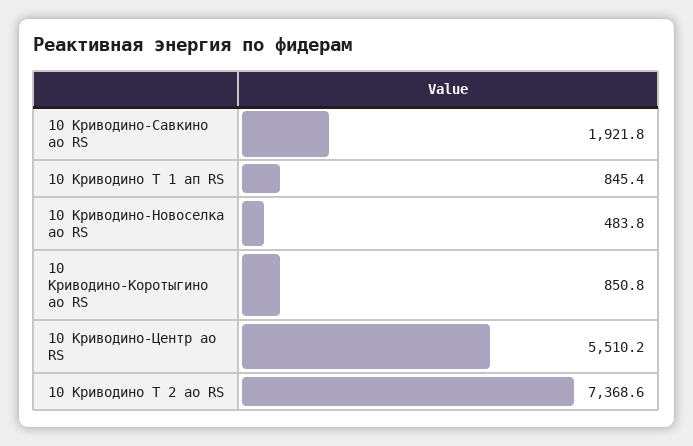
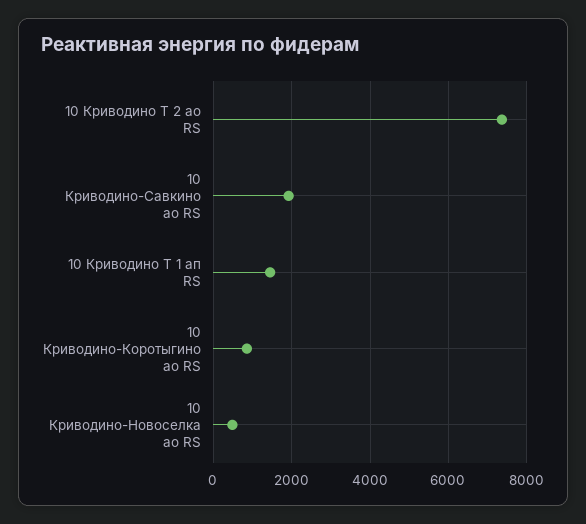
  {
    "10 Криводино-Савкино ао RS": 1921.8,
-   "10 Криводино Т 1 ап RS": 845.4,
+   "10 Криводино Т 1 ап RS": 1400,
    "10 Криводино-Новоселка ао RS": 483.8,
    "10 Криводино-Коротыгино ао RS": 850.8,
-   "10 Криводино-Центр ао RS": 5510.2,
    "10 Криводино Т 2 ао RS": 7368.6
  }

